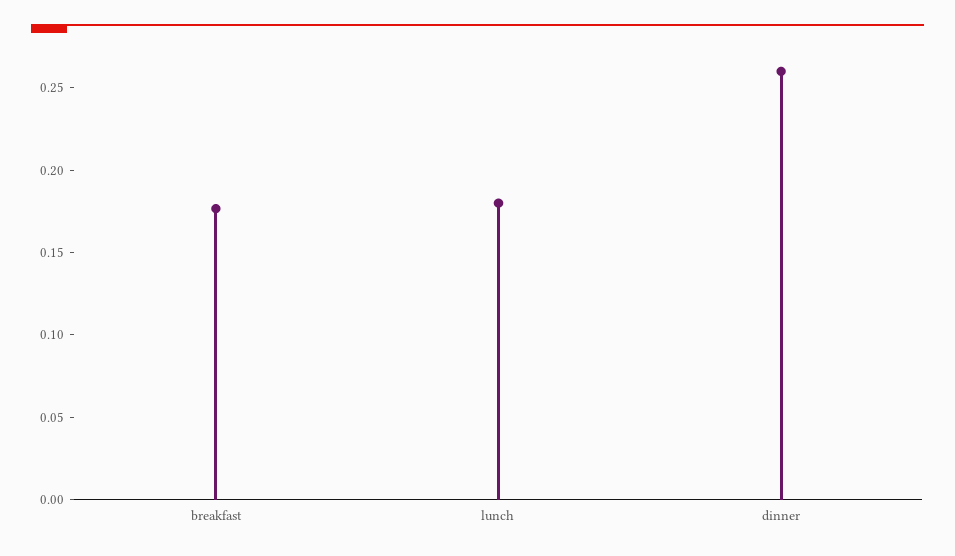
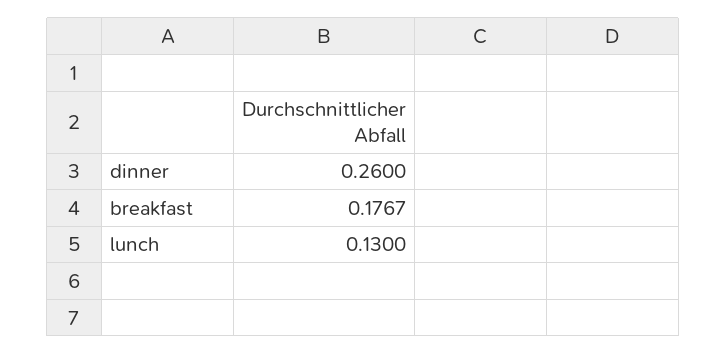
  {
    "breakfast": 0.1767,
-   "lunch": 0.18,
+   "lunch": 0.13,
    "dinner": 0.26
  }

